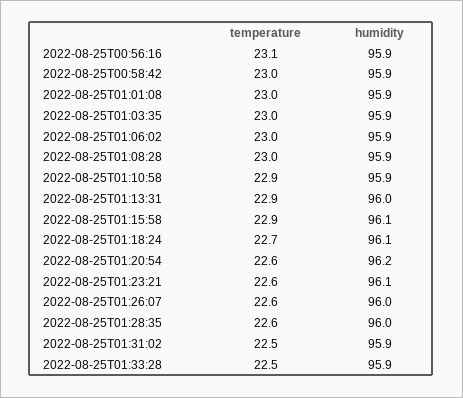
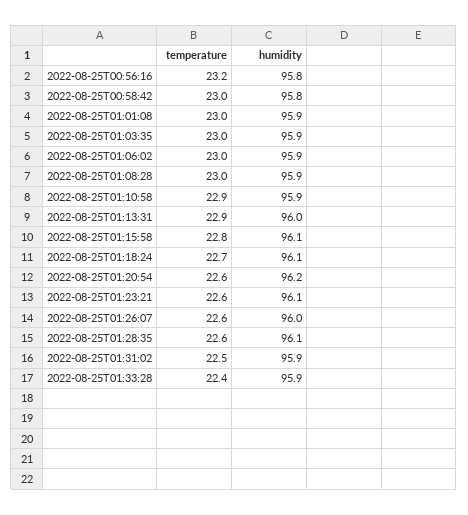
  {
    "temperature": {
-     "2022-08-25T00:56:16": 23.1,
+     "2022-08-25T00:56:16": 23.2,
      "2022-08-25T00:58:42": 23,
      "2022-08-25T01:01:08": 23,
      "2022-08-25T01:03:35": 23,
      "2022-08-25T01:06:02": 23,
      "2022-08-25T01:08:28": 23,
      "2022-08-25T01:10:58": 22.9,
      "2022-08-25T01:13:31": 22.9,
-     "2022-08-25T01:15:58": 22.9,
+     "2022-08-25T01:15:58": 22.8,
      "2022-08-25T01:18:24": 22.7,
      "2022-08-25T01:20:54": 22.6,
      "2022-08-25T01:23:21": 22.6,
      "2022-08-25T01:26:07": 22.6,
      "2022-08-25T01:28:35": 22.6,
      "2022-08-25T01:31:02": 22.5,
-     "2022-08-25T01:33:28": 22.5
+     "2022-08-25T01:33:28": 22.4
    },
    "humidity": {
-     "2022-08-25T00:56:16": 95.9,
+     "2022-08-25T00:56:16": 95.8,
-     "2022-08-25T00:58:42": 95.9,
+     "2022-08-25T00:58:42": 95.8,
      "2022-08-25T01:01:08": 95.9,
      "2022-08-25T01:03:35": 95.9,
      "2022-08-25T01:06:02": 95.9,
      "2022-08-25T01:08:28": 95.9,
      "2022-08-25T01:10:58": 95.9,
      "2022-08-25T01:13:31": 96,
      "2022-08-25T01:15:58": 96.1,
      "2022-08-25T01:18:24": 96.1,
      "2022-08-25T01:20:54": 96.2,
      "2022-08-25T01:23:21": 96.1,
      "2022-08-25T01:26:07": 96,
-     "2022-08-25T01:28:35": 96,
+     "2022-08-25T01:28:35": 96.1,
      "2022-08-25T01:31:02": 95.9,
      "2022-08-25T01:33:28": 95.9
    }
  }

